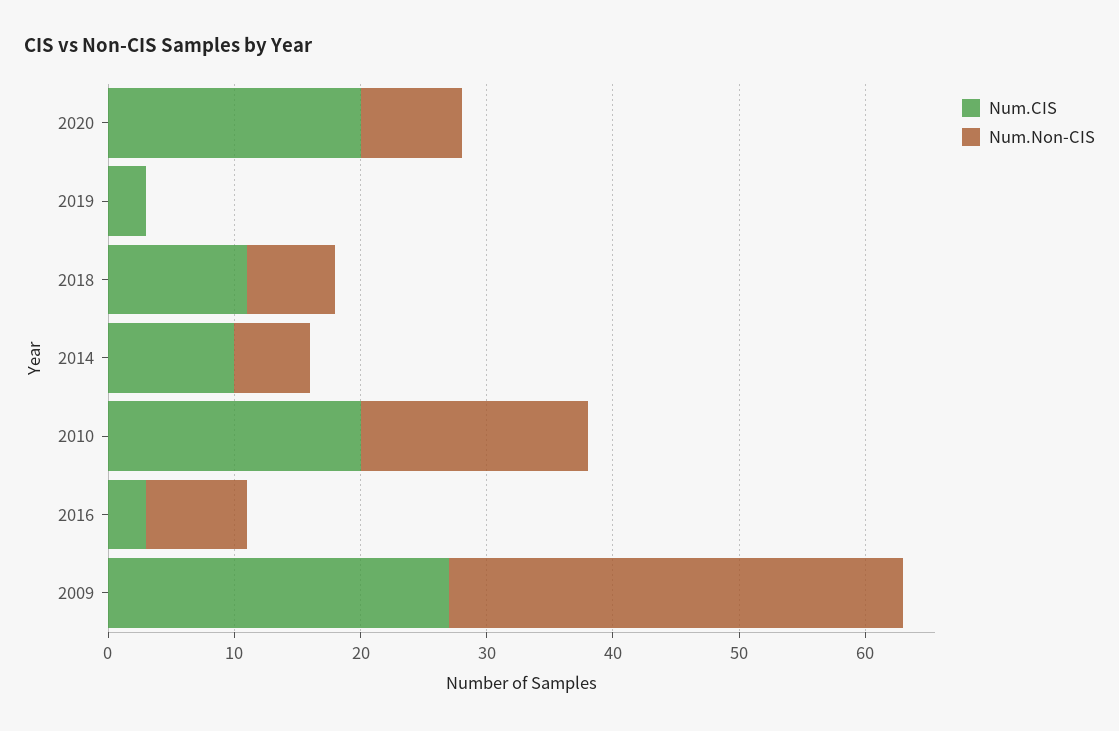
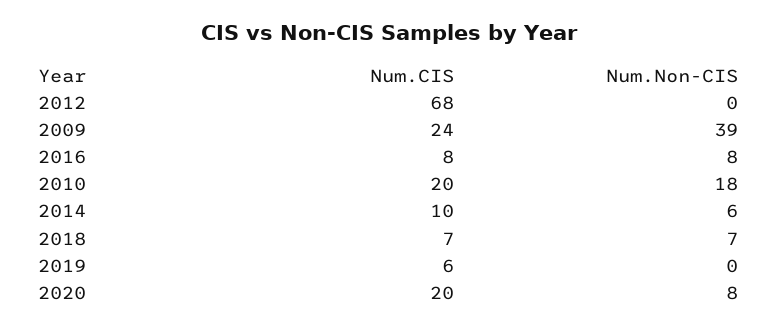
  {
    "Num.CIS": {
      "2020": 20,
-     "2019": 3,
+     "2019": 6,
-     "2018": 11,
+     "2018": 7,
      "2014": 10,
      "2010": 20,
-     "2016": 3,
+     "2016": 8,
-     "2009": 27
+     "2009": 24,
+     "2012": 68
    },
    "Num.Non-CIS": {
      "2020": 8,
      "2019": 0,
      "2018": 7,
      "2014": 6,
      "2010": 18,
      "2016": 8,
-     "2009": 36
+     "2009": 39,
+     "2012": 0
    }
  }

